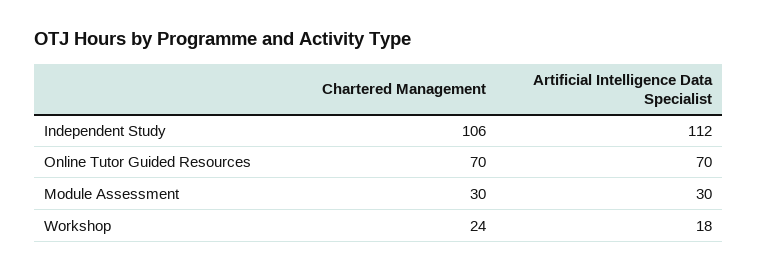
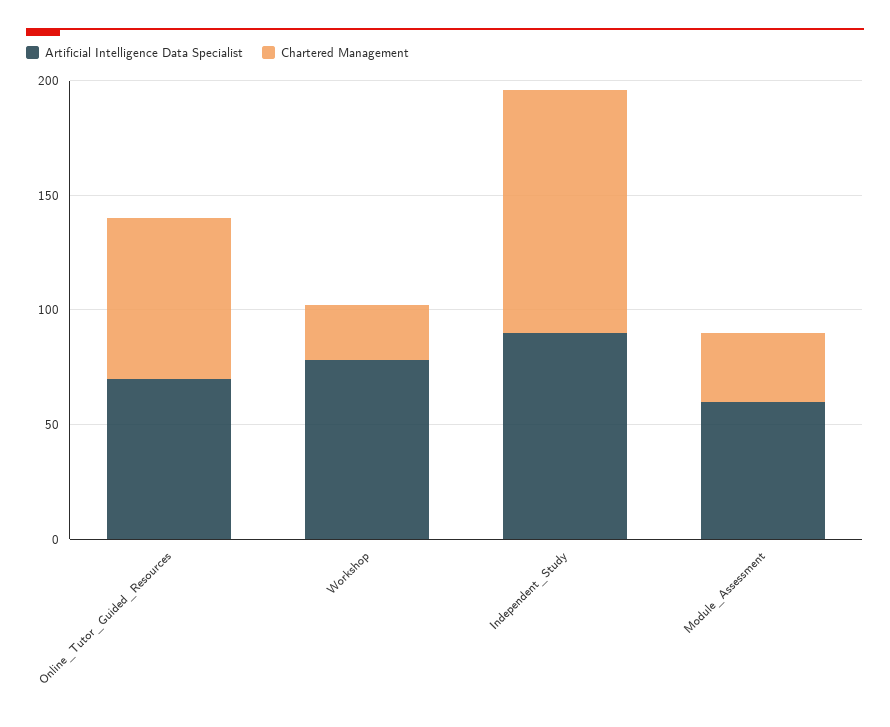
  {
    "Chartered Management": {
      "Independent Study": 106,
      "Online Tutor Guided Resources": 70,
      "Module Assessment": 30,
      "Workshop": 24
    },
    "Artificial Intelligence Data Specialist": {
-     "Independent Study": 112,
+     "Independent Study": 90,
      "Online Tutor Guided Resources": 70,
-     "Module Assessment": 30,
+     "Module Assessment": 60,
-     "Workshop": 18
+     "Workshop": 80
    }
  }

